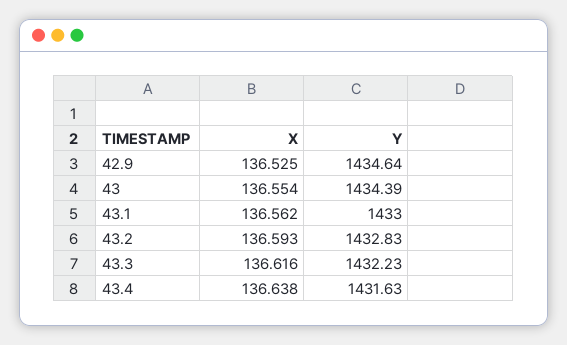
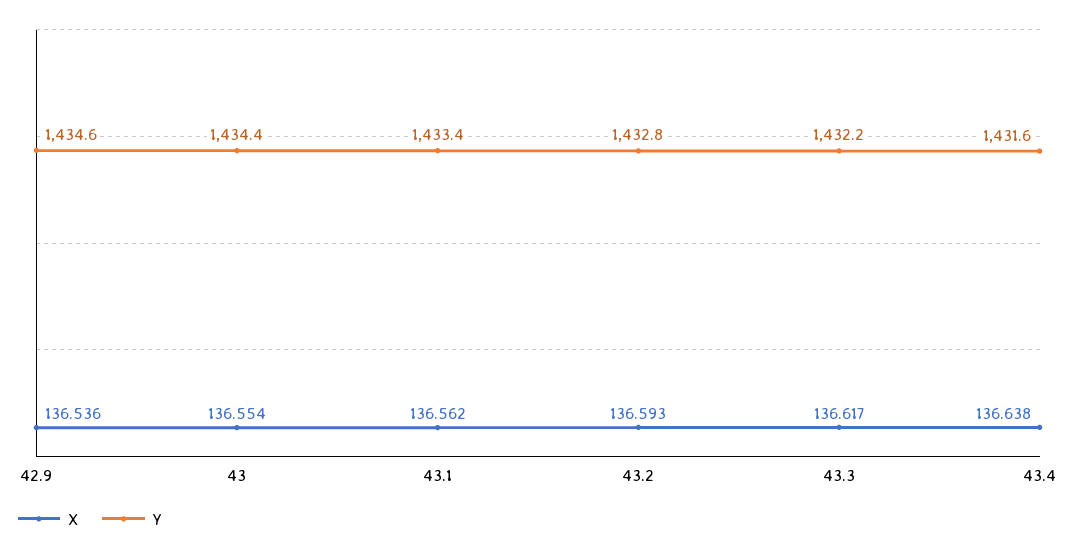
  {
    "X": {
-     "42.9": 136.525,
+     "42.9": 136.536,
      "43": 136.554,
      "43.1": 136.562,
      "43.2": 136.593,
-     "43.3": 136.616,
+     "43.3": 136.617,
      "43.4": 136.638
    },
    "Y": {
      "42.9": 1434.64,
      "43": 1434.39,
-     "43.1": 1433,
+     "43.1": 1433.4,
      "43.2": 1432.83,
      "43.3": 1432.23,
      "43.4": 1431.63
    }
  }

